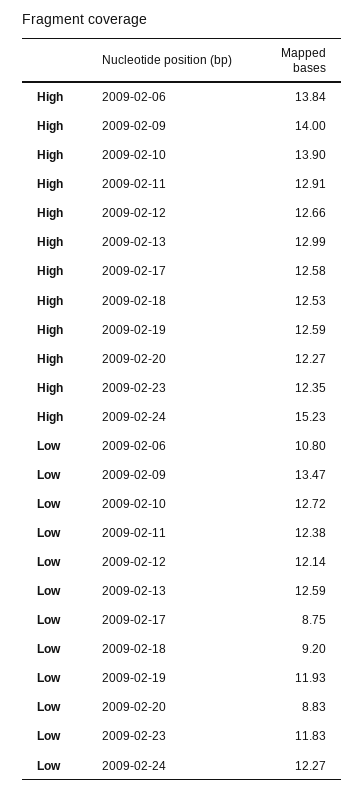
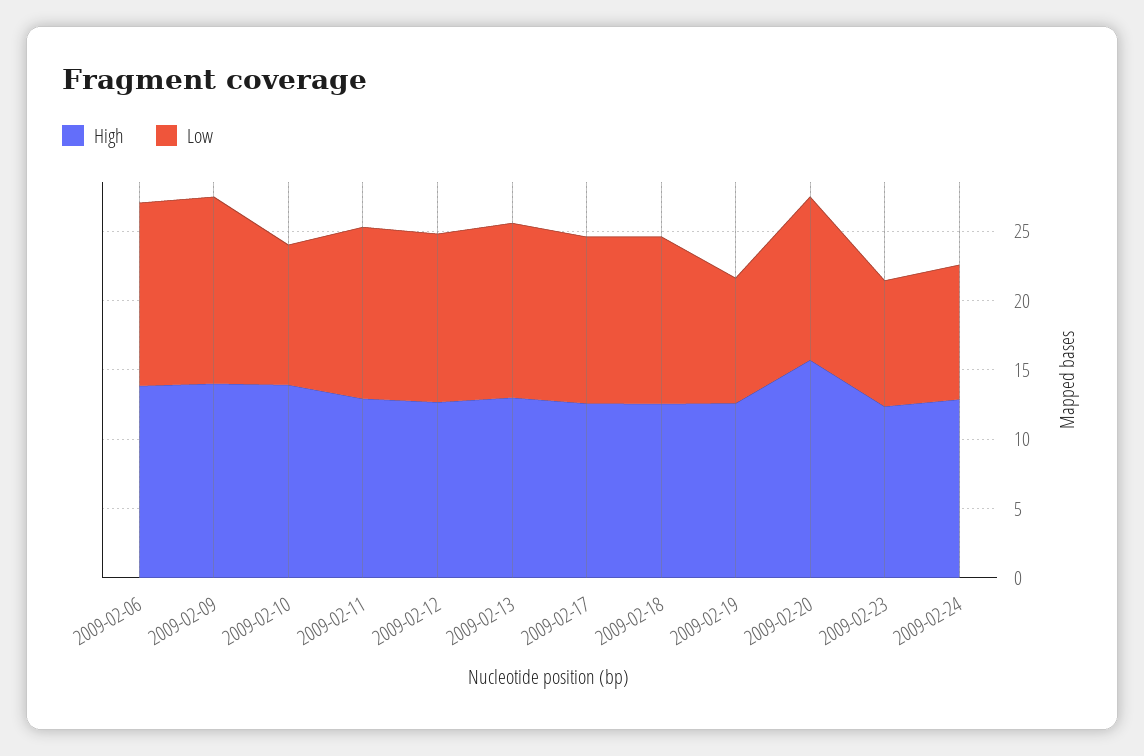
  {
    "High": {
      "2009-02-06": 13.84,
      "2009-02-09": 14,
      "2009-02-10": 13.9,
      "2009-02-11": 12.91,
      "2009-02-12": 12.66,
      "2009-02-13": 12.99,
      "2009-02-17": 12.58,
      "2009-02-18": 12.53,
      "2009-02-19": 12.59,
-     "2009-02-20": 12.27,
+     "2009-02-20": 16,
      "2009-02-23": 12.35,
-     "2009-02-24": 15.23
+     "2009-02-24": 13
    },
    "Low": {
-     "2009-02-06": 10.8,
+     "2009-02-06": 13,
      "2009-02-09": 13.47,
-     "2009-02-10": 12.72,
+     "2009-02-10": 10,
      "2009-02-11": 12.38,
      "2009-02-12": 12.14,
      "2009-02-13": 12.59,
-     "2009-02-17": 8.75,
+     "2009-02-17": 12,
-     "2009-02-18": 9.2,
+     "2009-02-18": 12,
-     "2009-02-19": 11.93,
+     "2009-02-19": 9,
-     "2009-02-20": 8.83,
+     "2009-02-20": 12,
-     "2009-02-23": 11.83,
+     "2009-02-23": 9,
-     "2009-02-24": 12.27
+     "2009-02-24": 10
    }
  }

